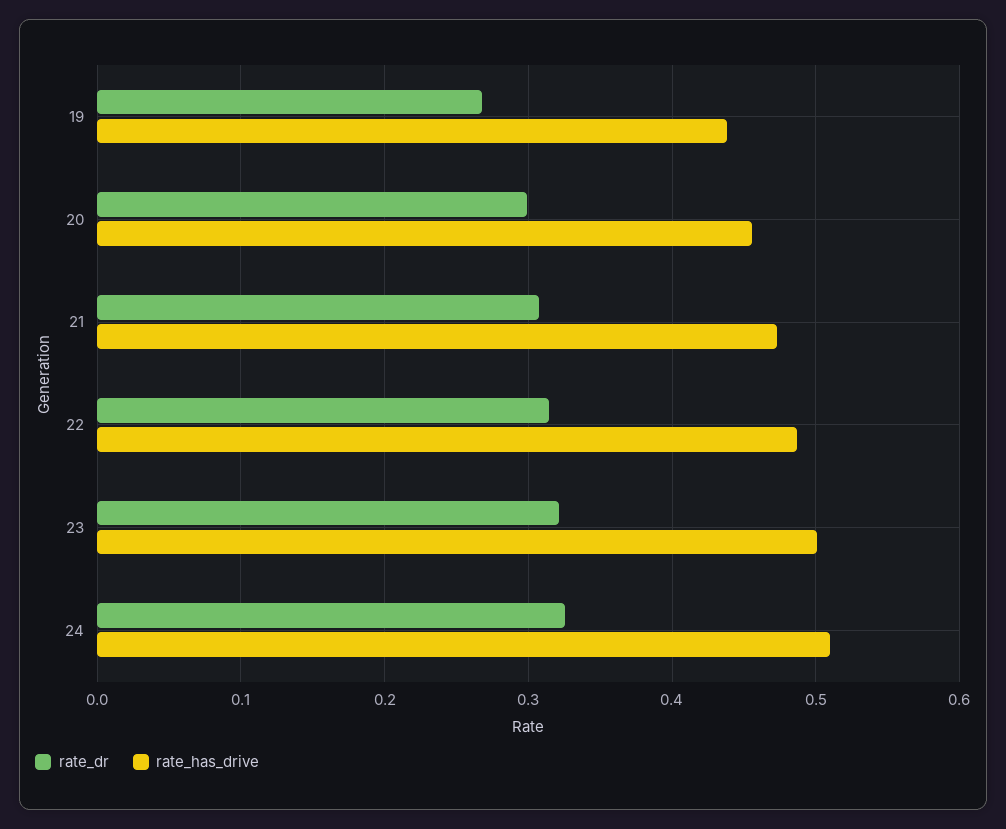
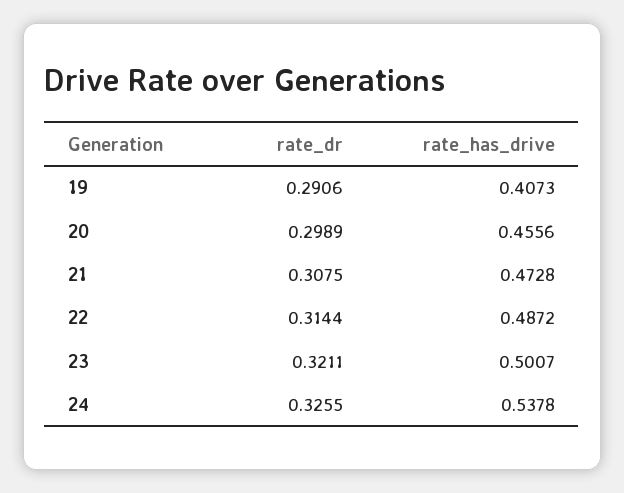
  {
    "rate_dr": {
-     "19": 0.27,
+     "19": 0.2906,
      "20": 0.2989,
      "21": 0.3075,
      "22": 0.3144,
      "23": 0.3211,
      "24": 0.3255
    },
    "rate_has_drive": {
-     "19": 0.44,
+     "19": 0.4073,
      "20": 0.4556,
      "21": 0.4728,
      "22": 0.4872,
      "23": 0.5007,
-     "24": 0.51
+     "24": 0.5378
    }
  }

